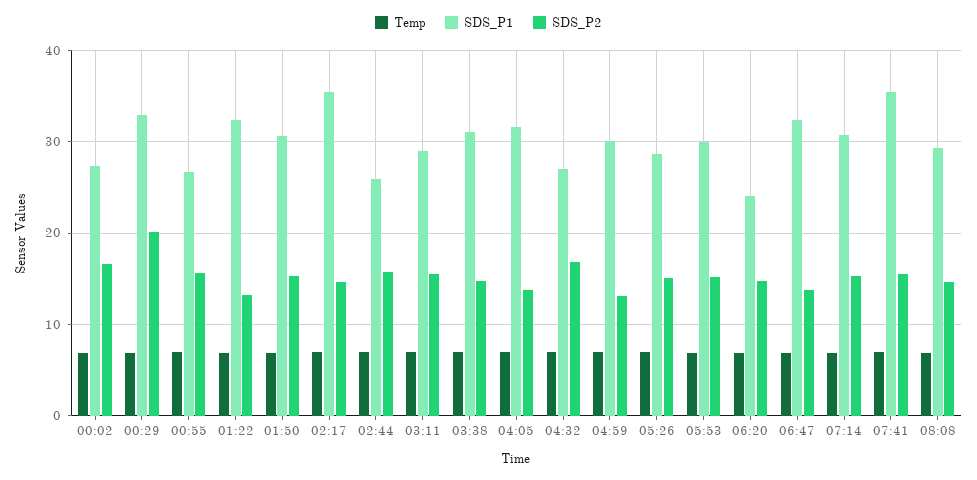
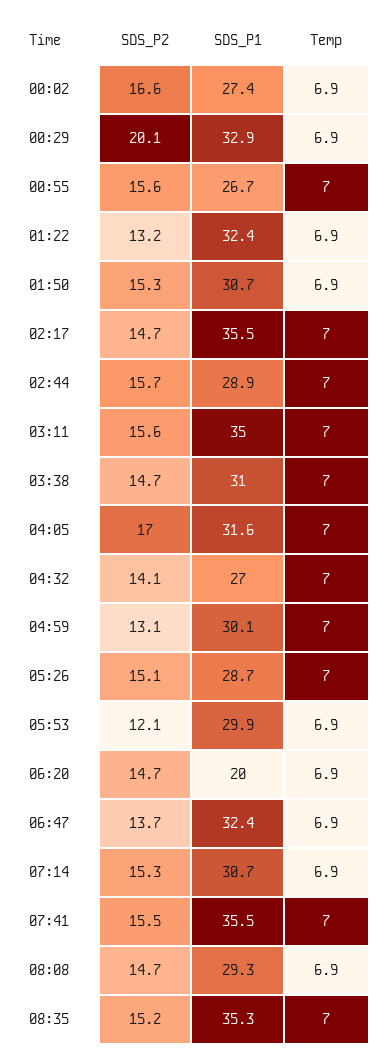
  {
    "Temp": {
      "00:02": 6.9,
      "00:29": 6.9,
      "00:55": 7,
      "01:22": 6.9,
      "01:50": 6.9,
      "02:17": 7,
      "02:44": 7,
      "03:11": 7,
      "03:38": 7,
      "04:05": 7,
      "04:32": 7,
      "04:59": 7,
      "05:26": 7,
      "05:53": 6.9,
      "06:20": 6.9,
      "06:47": 6.9,
      "07:14": 6.9,
      "07:41": 7,
-     "08:08": 6.9
+     "08:08": 6.9,
+     "08:35": 7
    },
    "SDS_P1": {
      "00:02": 27.4,
      "00:29": 32.9,
      "00:55": 26.7,
      "01:22": 32.4,
      "01:50": 30.7,
      "02:17": 35.5,
-     "02:44": 26,
+     "02:44": 28.9,
-     "03:11": 29,
+     "03:11": 35,
      "03:38": 31,
      "04:05": 31.6,
      "04:32": 27,
      "04:59": 30.1,
      "05:26": 28.7,
      "05:53": 29.9,
-     "06:20": 24,
+     "06:20": 20,
      "06:47": 32.4,
      "07:14": 30.7,
      "07:41": 35.5,
-     "08:08": 29.3
+     "08:08": 29.3,
+     "08:35": 35.3
    },
    "SDS_P2": {
      "00:02": 16.6,
      "00:29": 20.1,
      "00:55": 15.6,
      "01:22": 13.2,
      "01:50": 15.3,
      "02:17": 14.7,
      "02:44": 15.7,
      "03:11": 15.6,
      "03:38": 14.7,
-     "04:05": 14,
+     "04:05": 17,
-     "04:32": 17,
+     "04:32": 14.1,
      "04:59": 13.1,
      "05:26": 15.1,
-     "05:53": 15,
+     "05:53": 12.1,
      "06:20": 14.7,
      "06:47": 13.7,
      "07:14": 15.3,
      "07:41": 15.5,
-     "08:08": 14.7
+     "08:08": 14.7,
+     "08:35": 15.2
    }
  }

